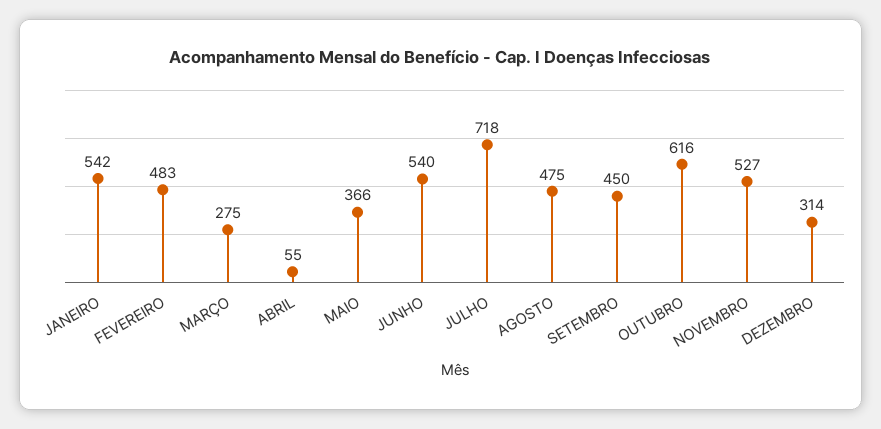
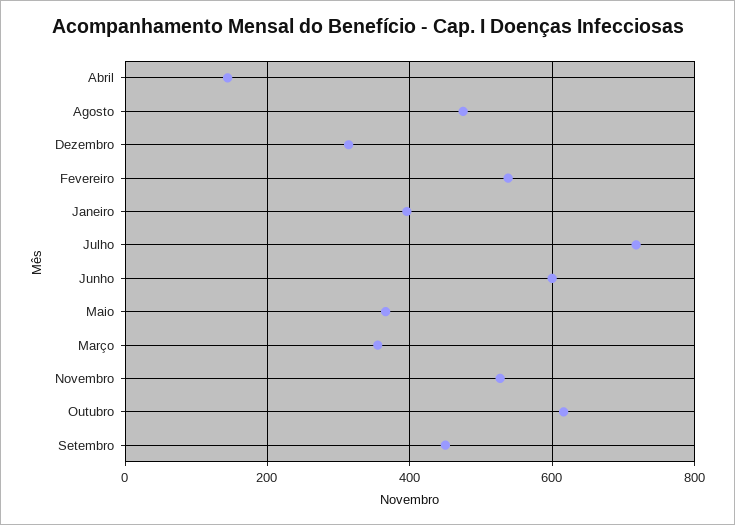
  {
-   "JANEIRO": 542,
+   "JANEIRO": 400,
-   "FEVEREIRO": 483,
+   "FEVEREIRO": 540,
-   "MARÇO": 275,
+   "MARÇO": 360,
-   "ABRIL": 55,
+   "ABRIL": 140,
    "MAIO": 366,
-   "JUNHO": 540,
+   "JUNHO": 600,
    "JULHO": 718,
    "AGOSTO": 475,
    "SETEMBRO": 450,
    "OUTUBRO": 616,
    "NOVEMBRO": 527,
    "DEZEMBRO": 314
  }

